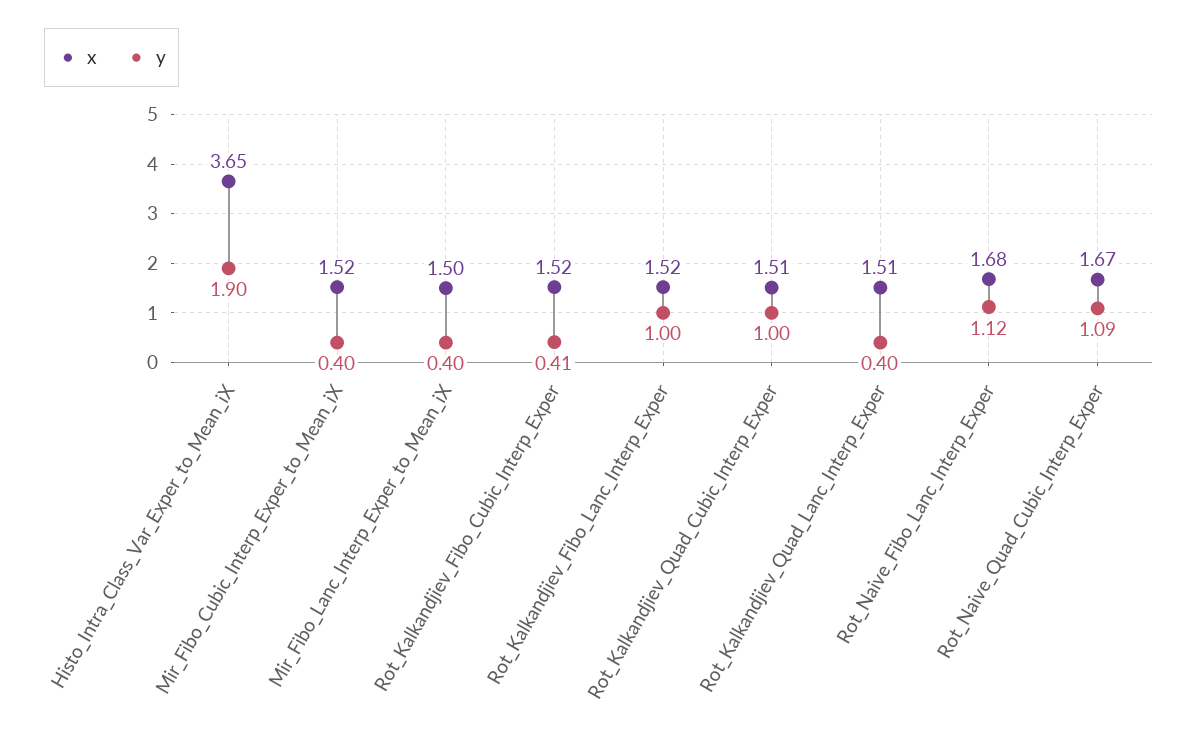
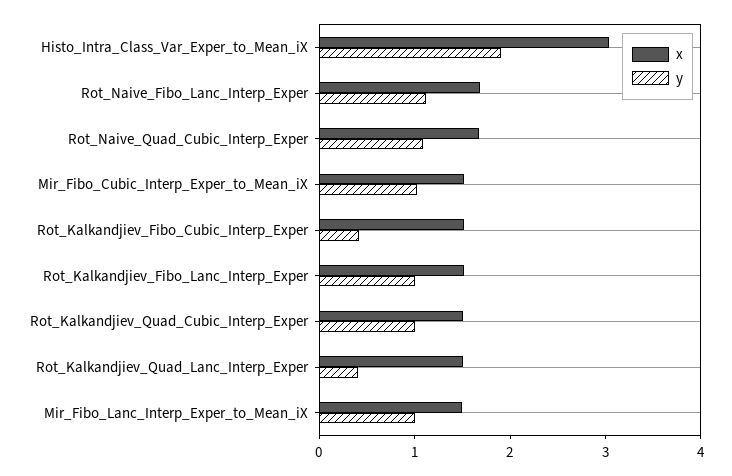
  {
    "x": {
-     "Histo_Intra_Class_Var_Exper_to_Mean_iX": 3.65,
+     "Histo_Intra_Class_Var_Exper_to_Mean_iX": 3,
      "Mir_Fibo_Cubic_Interp_Exper_to_Mean_iX": 1.52,
      "Mir_Fibo_Lanc_Interp_Exper_to_Mean_iX": 1.5,
      "Rot_Kalkandjiev_Fibo_Cubic_Interp_Exper": 1.52,
      "Rot_Kalkandjiev_Fibo_Lanc_Interp_Exper": 1.52,
      "Rot_Kalkandjiev_Quad_Cubic_Interp_Exper": 1.51,
      "Rot_Kalkandjiev_Quad_Lanc_Interp_Exper": 1.51,
      "Rot_Naive_Fibo_Lanc_Interp_Exper": 1.68,
      "Rot_Naive_Quad_Cubic_Interp_Exper": 1.67
    },
    "y": {
      "Histo_Intra_Class_Var_Exper_to_Mean_iX": 1.9,
-     "Mir_Fibo_Cubic_Interp_Exper_to_Mean_iX": 0.4,
+     "Mir_Fibo_Cubic_Interp_Exper_to_Mean_iX": 1,
-     "Mir_Fibo_Lanc_Interp_Exper_to_Mean_iX": 0.4,
+     "Mir_Fibo_Lanc_Interp_Exper_to_Mean_iX": 1,
      "Rot_Kalkandjiev_Fibo_Cubic_Interp_Exper": 0.41,
      "Rot_Kalkandjiev_Fibo_Lanc_Interp_Exper": 1,
      "Rot_Kalkandjiev_Quad_Cubic_Interp_Exper": 1,
      "Rot_Kalkandjiev_Quad_Lanc_Interp_Exper": 0.4,
      "Rot_Naive_Fibo_Lanc_Interp_Exper": 1.12,
      "Rot_Naive_Quad_Cubic_Interp_Exper": 1.09
    }
  }

